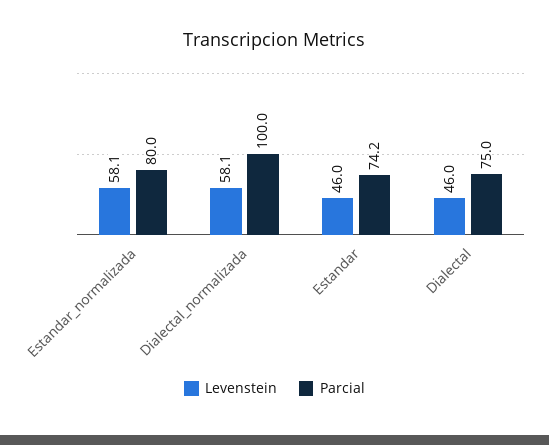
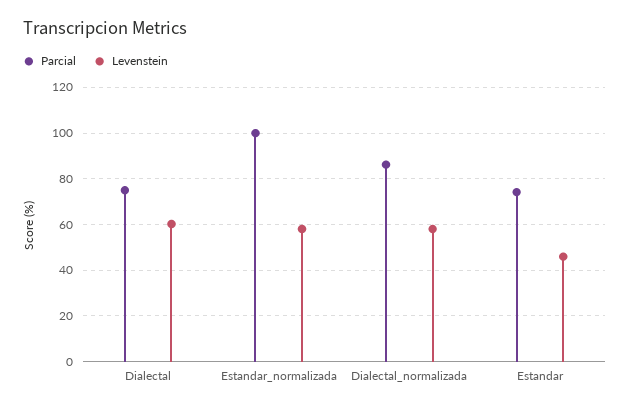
  {
    "Levenstein": {
      "Estandar_normalizada": 58.1,
      "Dialectal_normalizada": 58.1,
      "Estandar": 46,
-     "Dialectal": 46
+     "Dialectal": 60
    },
    "Parcial": {
-     "Estandar_normalizada": 80,
+     "Estandar_normalizada": 100,
-     "Dialectal_normalizada": 100,
+     "Dialectal_normalizada": 85,
      "Estandar": 74.2,
      "Dialectal": 75
    }
  }

